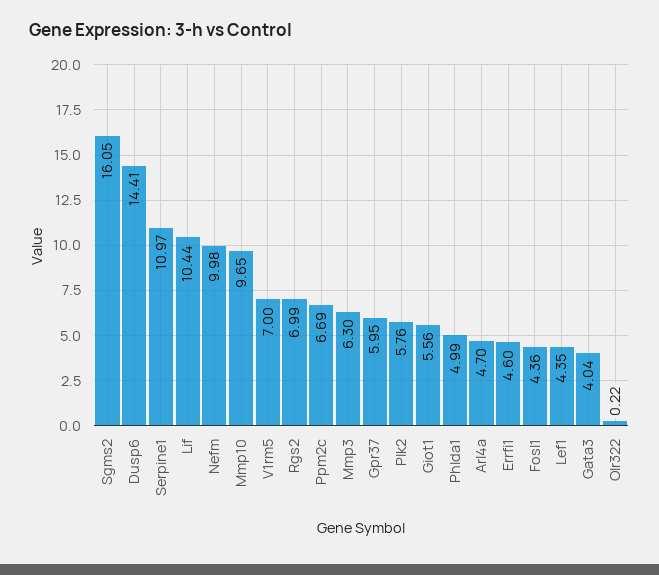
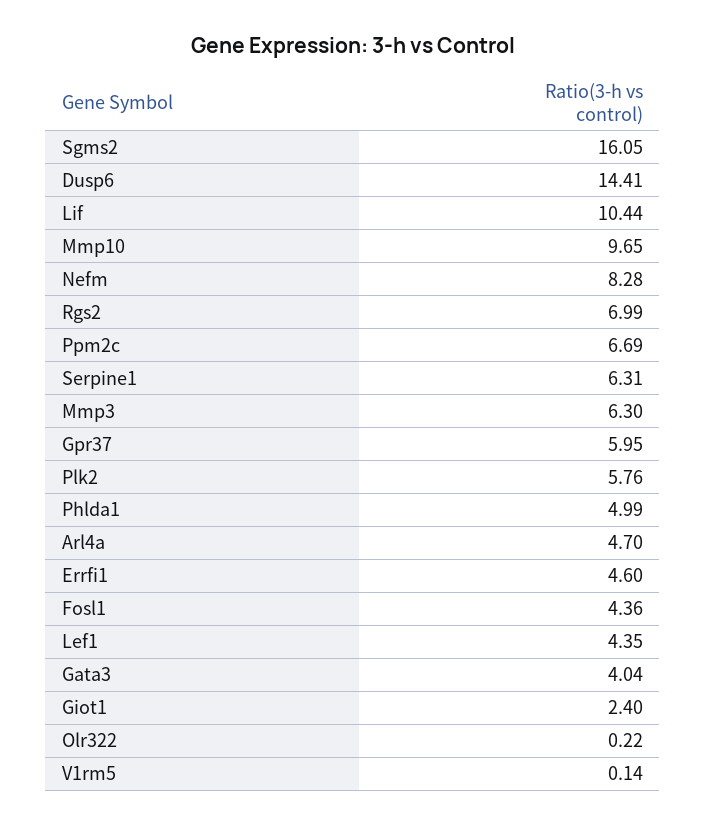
  {
    "Sgms2": 16.05,
    "Dusp6": 14.41,
-   "Serpine1": 10.97,
+   "Serpine1": 6.31,
    "Lif": 10.44,
-   "Nefm": 9.98,
+   "Nefm": 8.28,
    "Mmp10": 9.65,
-   "V1rm5": 7,
+   "V1rm5": 0.14,
    "Rgs2": 6.99,
    "Ppm2c": 6.69,
    "Mmp3": 6.3,
    "Gpr37": 5.95,
    "Plk2": 5.76,
-   "Giot1": 5.56,
+   "Giot1": 2.4,
    "Phlda1": 4.99,
    "Arl4a": 4.7,
    "Errfi1": 4.6,
    "Fosl1": 4.36,
    "Lef1": 4.35,
    "Gata3": 4.04,
    "Olr322": 0.22
  }

